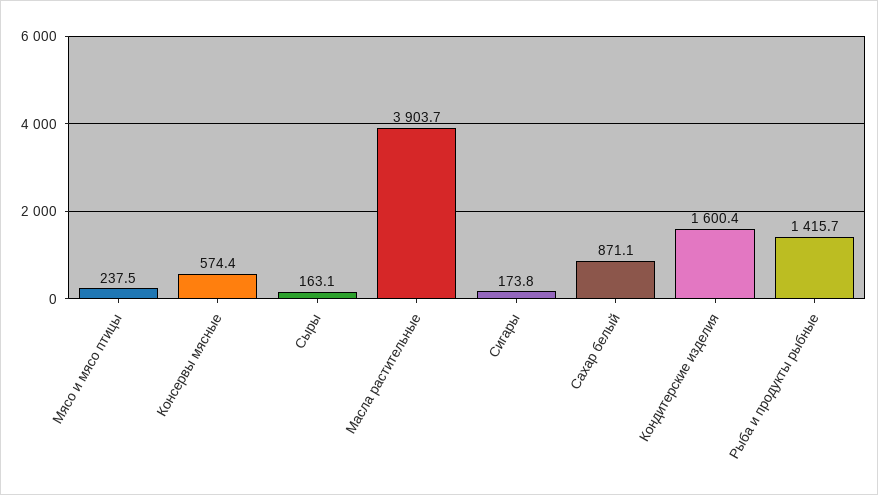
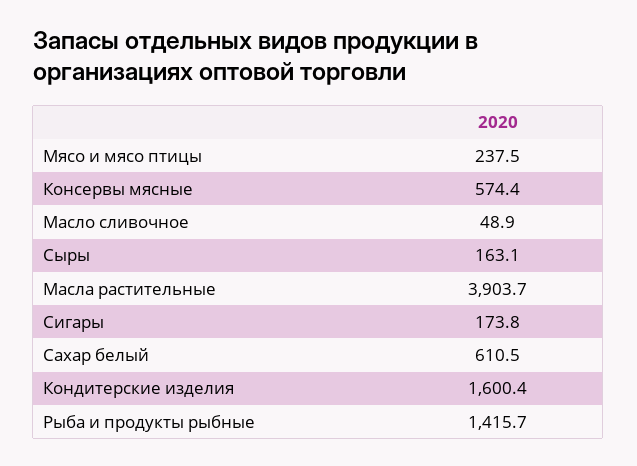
  {
    "Мясо и мясо птицы": 237.5,
    "Консервы мясные": 574.4,
    "Сыры": 163.1,
    "Масла растительные": 3903.7,
    "Сигары": 173.8,
-   "Сахар белый": 871.1,
+   "Сахар белый": 610.5,
    "Кондитерские изделия": 1600.4,
-   "Рыба и продукты рыбные": 1415.7
+   "Рыба и продукты рыбные": 1415.7,
+   "Масло сливочное": 48.9
  }

